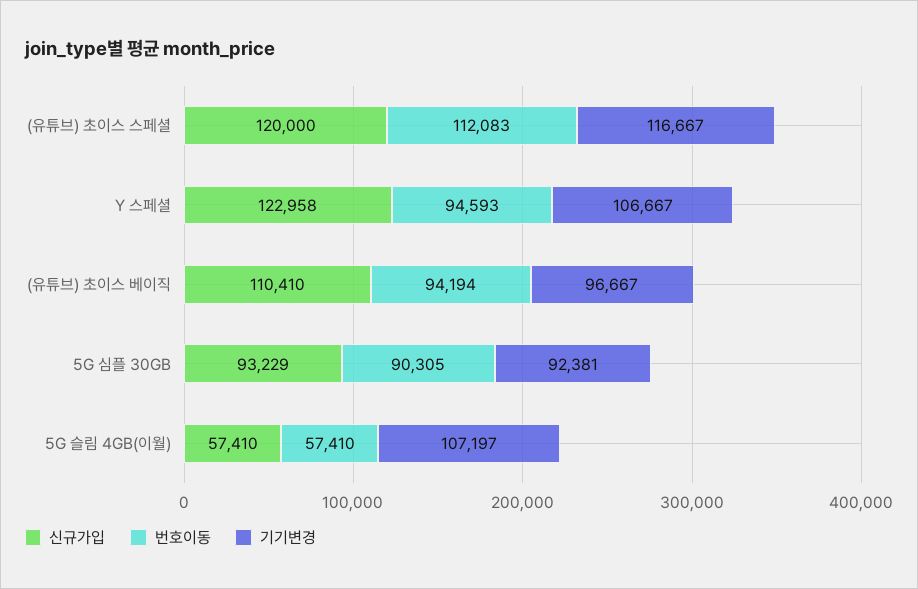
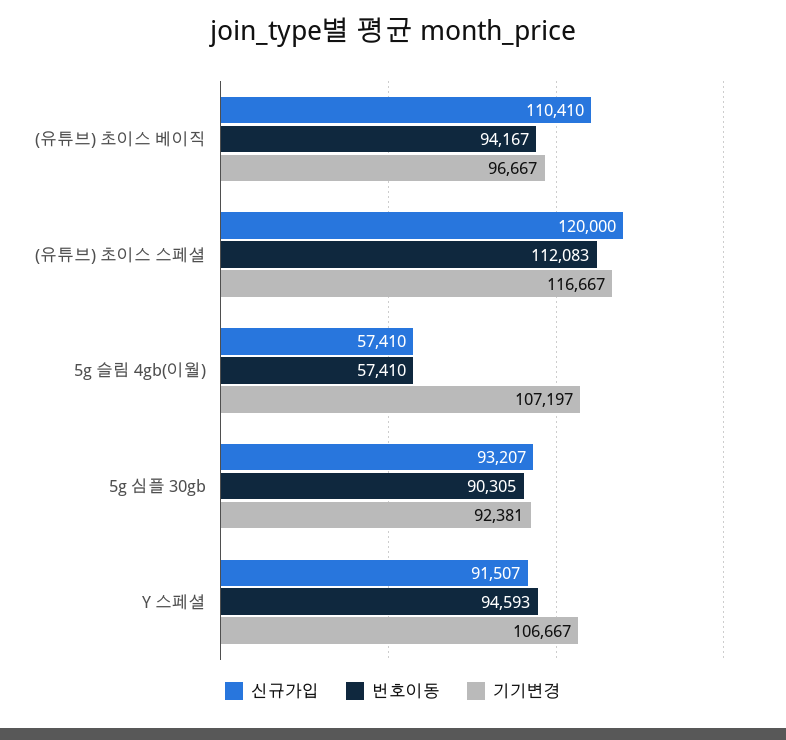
  {
    "신규가입": {
      "(유튜브) 초이스 스페셜": 120000,
-     "Y 스페셜": 122958,
+     "Y 스페셜": 91507,
      "(유튜브) 초이스 베이직": 110410,
-     "5G 심플 30GB": 93229,
+     "5G 심플 30GB": 93207,
      "5G 슬림 4GB(이월)": 57410
    },
    "번호이동": {
      "(유튜브) 초이스 스페셜": 112083,
      "Y 스페셜": 94593,
-     "(유튜브) 초이스 베이직": 94194,
+     "(유튜브) 초이스 베이직": 94167,
      "5G 심플 30GB": 90305,
      "5G 슬림 4GB(이월)": 57410
    },
    "기기변경": {
      "(유튜브) 초이스 스페셜": 116667,
      "Y 스페셜": 106667,
      "(유튜브) 초이스 베이직": 96667,
      "5G 심플 30GB": 92381,
      "5G 슬림 4GB(이월)": 107197
    }
  }

